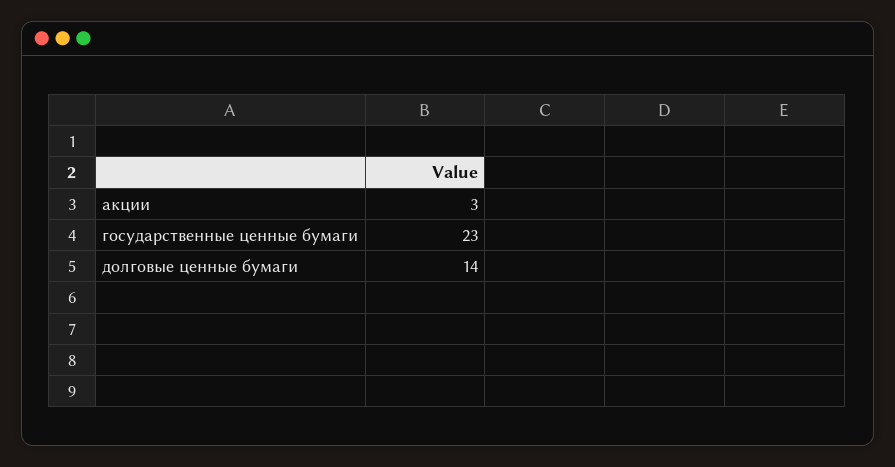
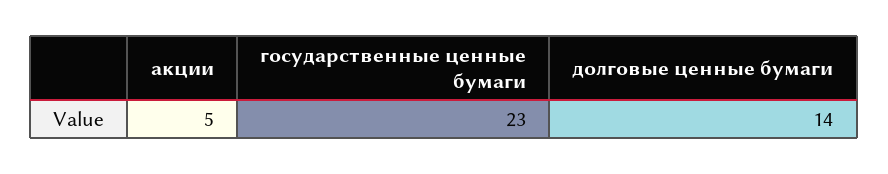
  {
-   "акции": 3,
+   "акции": 5,
    "государственные ценные бумаги": 23,
    "долговые ценные бумаги": 14
  }

